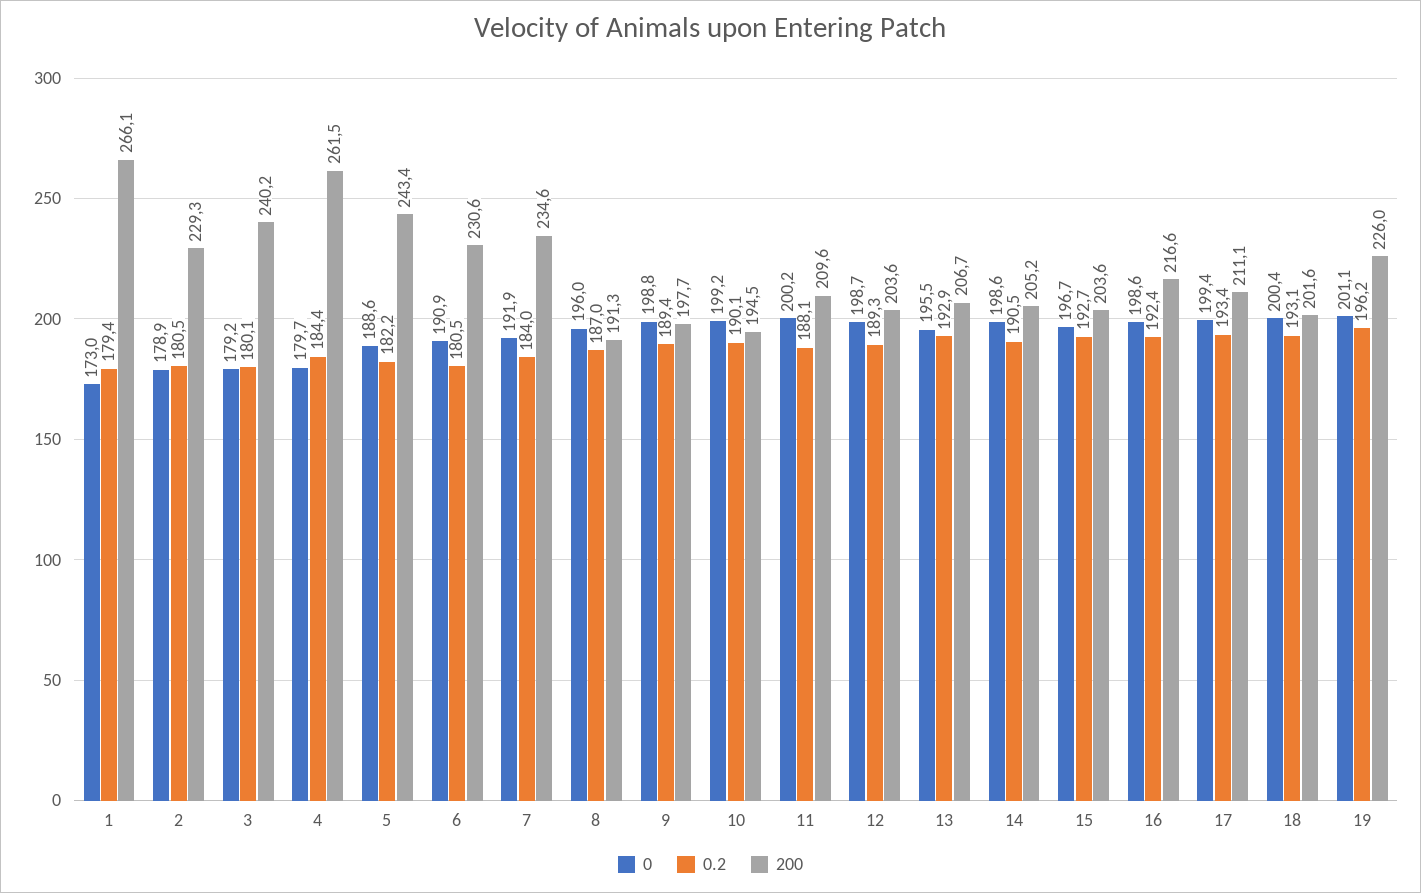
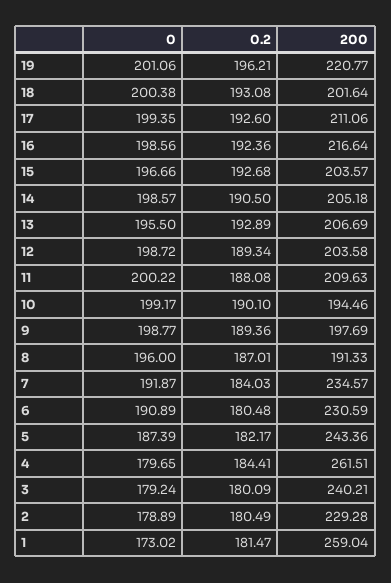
  {
    "0": {
      "1": 173.02,
      "2": 178.89,
      "3": 179.24,
      "4": 179.65,
-     "5": 188.6,
+     "5": 187.39,
      "6": 190.89,
      "7": 191.87,
      "8": 196,
      "9": 198.77,
      "10": 199.17,
      "11": 200.22,
      "12": 198.72,
      "13": 195.5,
      "14": 198.57,
      "15": 196.66,
      "16": 198.56,
      "17": 199.35,
      "18": 200.38,
      "19": 201.06
    },
    "0.2": {
-     "1": 179.4,
+     "1": 181.47,
      "2": 180.49,
      "3": 180.09,
      "4": 184.41,
      "5": 182.17,
      "6": 180.48,
      "7": 184.03,
      "8": 187.01,
      "9": 189.36,
      "10": 190.1,
      "11": 188.08,
      "12": 189.34,
      "13": 192.89,
      "14": 190.5,
      "15": 192.68,
      "16": 192.36,
-     "17": 193.4,
+     "17": 192.6,
      "18": 193.08,
      "19": 196.21
    },
    "200": {
-     "1": 266.1,
+     "1": 259.04,
      "2": 229.28,
      "3": 240.21,
      "4": 261.51,
      "5": 243.36,
      "6": 230.59,
      "7": 234.57,
      "8": 191.33,
      "9": 197.69,
      "10": 194.46,
      "11": 209.63,
      "12": 203.58,
      "13": 206.69,
      "14": 205.18,
      "15": 203.57,
      "16": 216.64,
      "17": 211.06,
      "18": 201.64,
-     "19": 226
+     "19": 220.77
    }
  }

